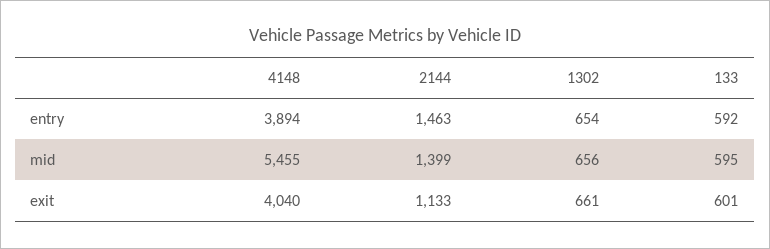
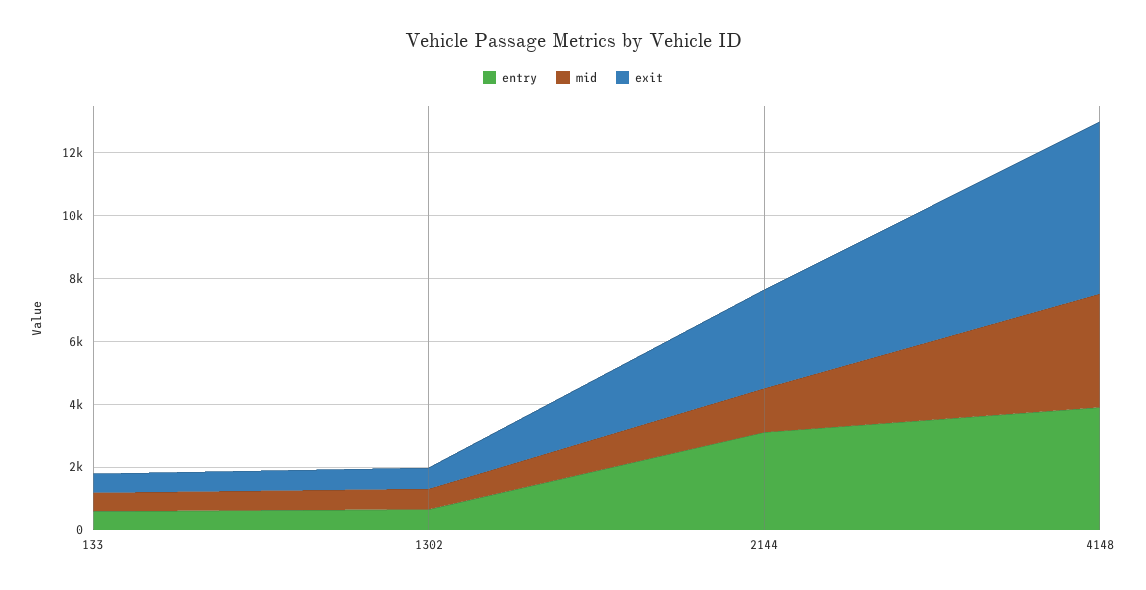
  {
    "entry": {
      "4148": 3894,
-     "2144": 1463,
+     "2144": 3000,
      "1302": 654,
      "133": 592
    },
    "mid": {
-     "4148": 5455,
+     "4148": 3500,
      "2144": 1399,
      "1302": 656,
      "133": 595
    },
    "exit": {
-     "4148": 4040,
+     "4148": 5500,
-     "2144": 1133,
+     "2144": 3000,
      "1302": 661,
      "133": 601
    }
  }

